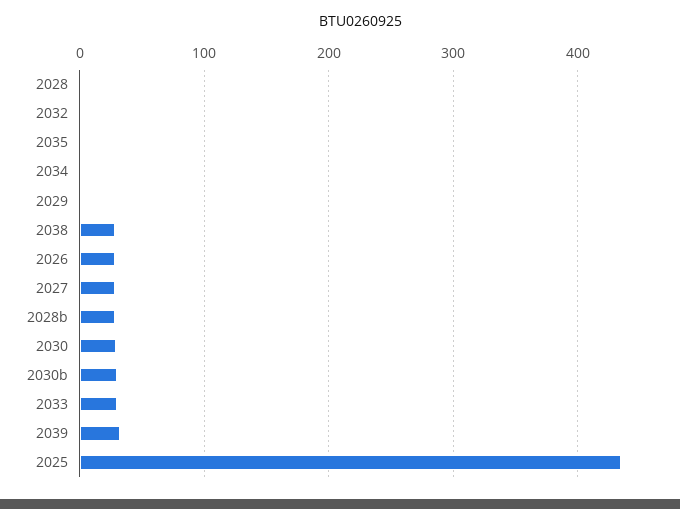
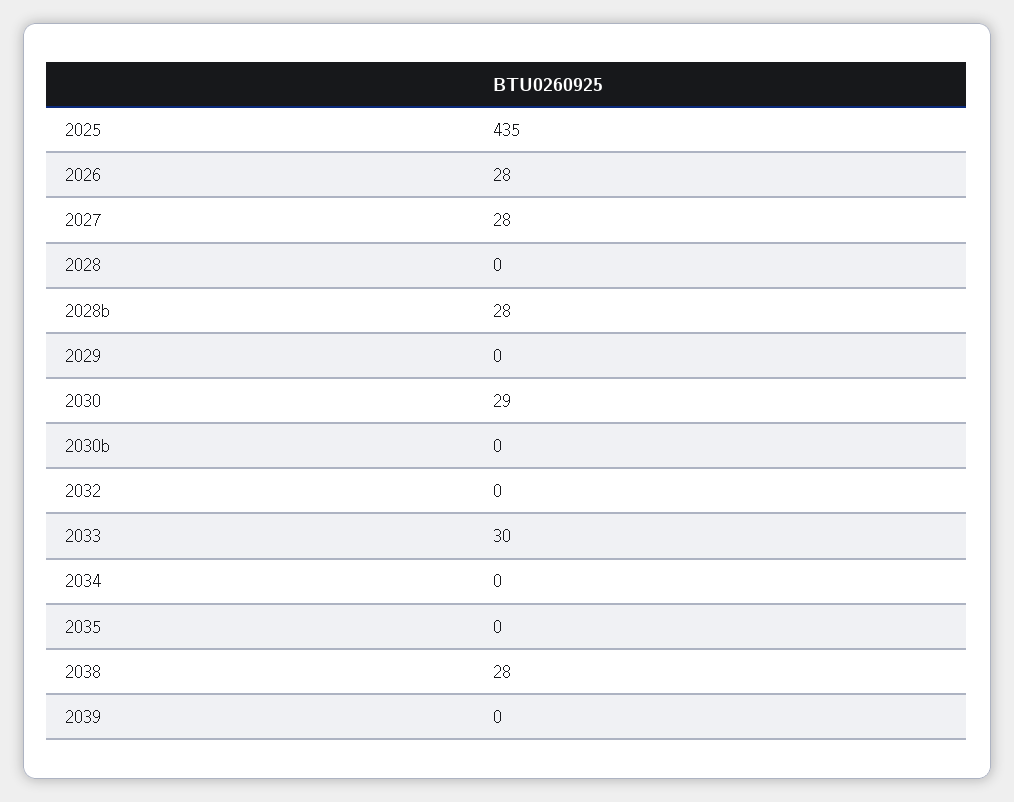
  {
    "2028": 0,
    "2032": 0,
    "2035": 0,
    "2034": 0,
    "2029": 0,
    "2038": 28,
    "2026": 28,
    "2027": 28,
    "2028b": 28,
    "2030": 29,
-   "2030b": 30,
+   "2030b": 0,
    "2033": 30,
-   "2039": 30,
+   "2039": 0,
    "2025": 435
  }

